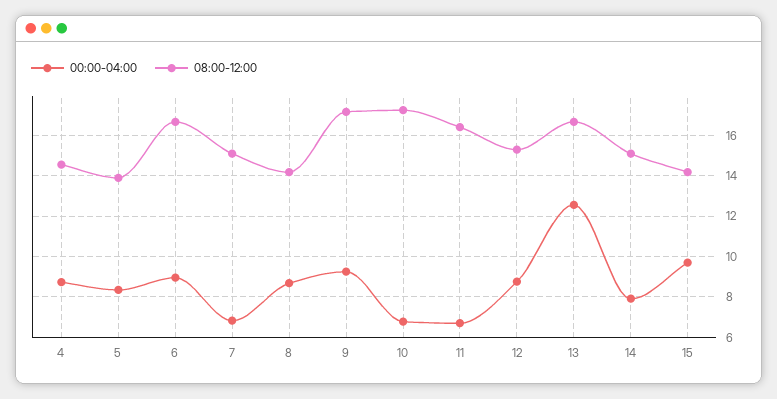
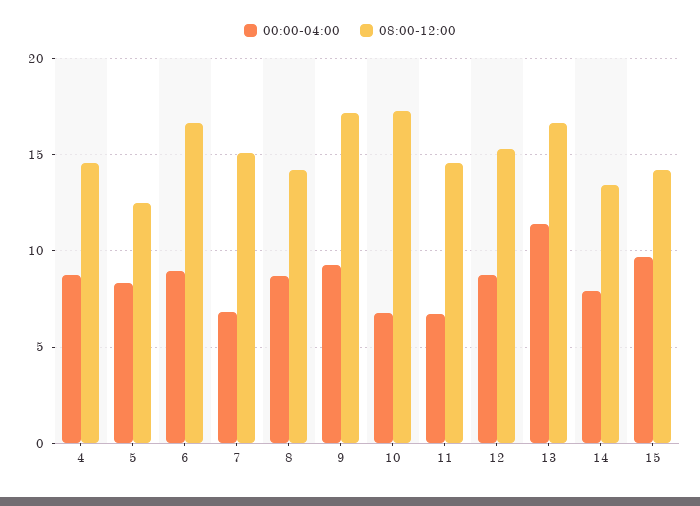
  {
    "00:00-04:00": {
      "4": 8.5,
      "5": 8.5,
      "6": 9,
      "7": 7,
      "8": 8.5,
      "9": 9.5,
      "10": 7,
      "11": 6.5,
      "12": 9,
-     "13": 12.5,
+     "13": 11.5,
      "14": 8,
      "15": 9.5
    },
    "08:00-12:00": {
      "4": 14.5,
-     "5": 14,
+     "5": 12.5,
      "6": 16.5,
      "7": 15,
      "8": 14,
      "9": 17,
      "10": 17.5,
-     "11": 16.5,
+     "11": 14.5,
      "12": 15.5,
      "13": 16.5,
-     "14": 15,
+     "14": 13.5,
      "15": 14
    }
  }

